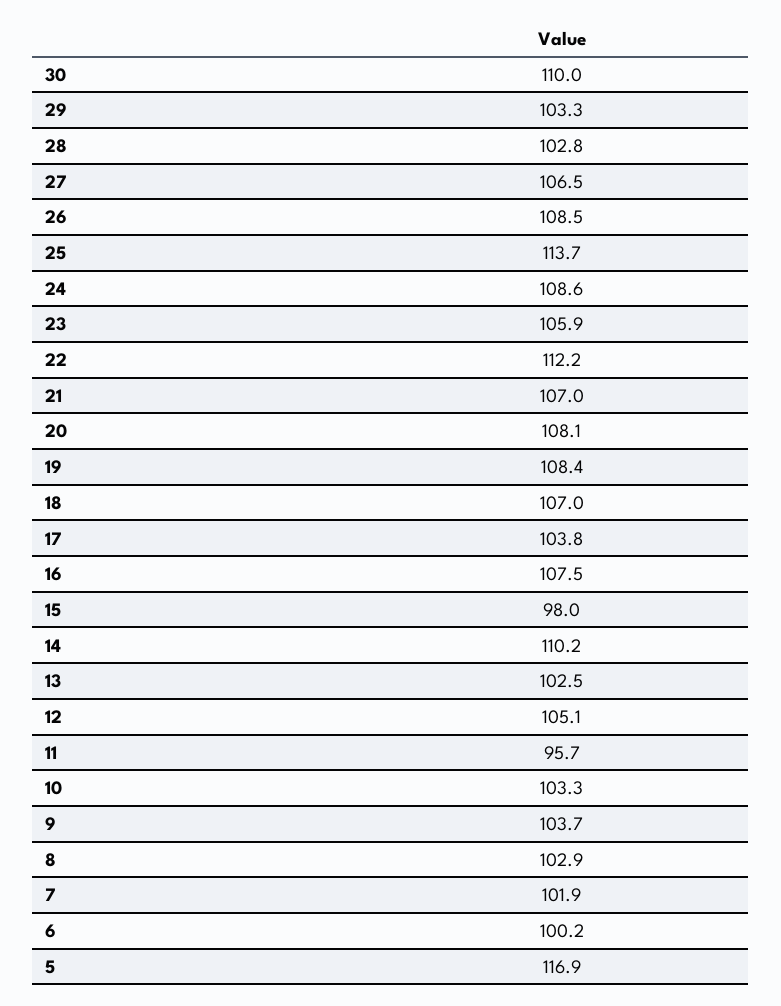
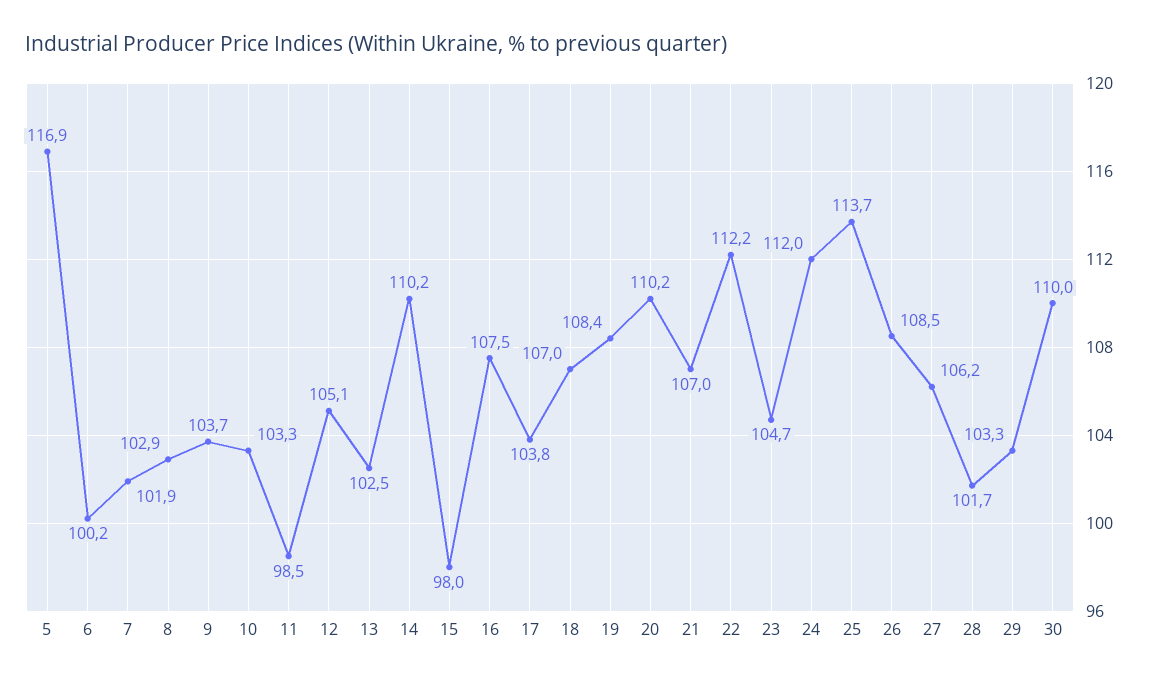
  {
    "30": 110,
    "29": 103.3,
-   "28": 102.8,
+   "28": 101.7,
-   "27": 106.5,
+   "27": 106.2,
    "26": 108.5,
    "25": 113.7,
-   "24": 108.6,
+   "24": 112,
-   "23": 105.9,
+   "23": 104.7,
    "22": 112.2,
    "21": 107,
-   "20": 108.1,
+   "20": 110.2,
    "19": 108.4,
    "18": 107,
    "17": 103.8,
    "16": 107.5,
    "15": 98,
    "14": 110.2,
    "13": 102.5,
    "12": 105.1,
-   "11": 95.7,
+   "11": 98.5,
    "10": 103.3,
    "9": 103.7,
    "8": 102.9,
    "7": 101.9,
    "6": 100.2,
    "5": 116.9
  }

